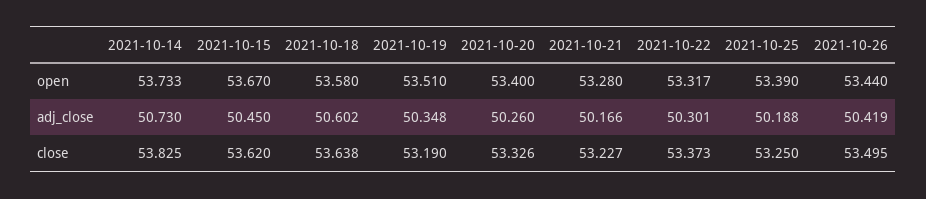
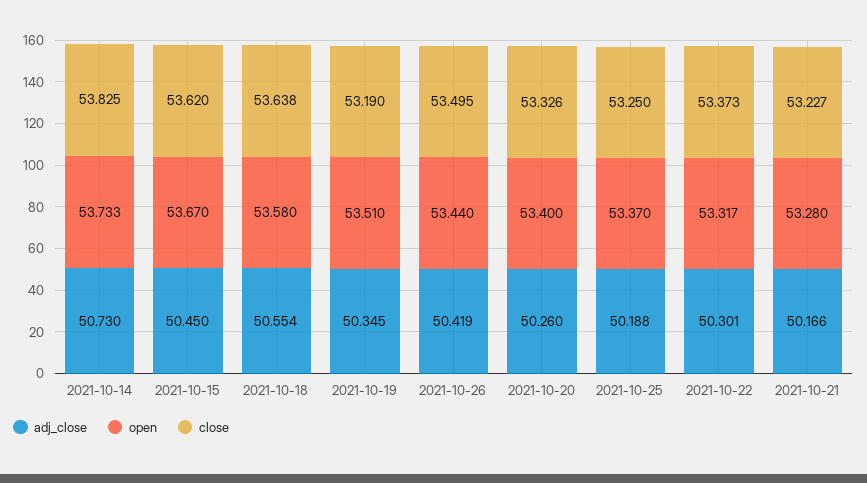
  {
    "open": {
      "2021-10-14": 53.733,
      "2021-10-15": 53.67,
      "2021-10-18": 53.58,
      "2021-10-19": 53.51,
      "2021-10-20": 53.4,
      "2021-10-21": 53.28,
      "2021-10-22": 53.317,
-     "2021-10-25": 53.39,
+     "2021-10-25": 53.37,
      "2021-10-26": 53.44
    },
    "adj_close": {
      "2021-10-14": 50.73,
      "2021-10-15": 50.45,
-     "2021-10-18": 50.602,
+     "2021-10-18": 50.554,
-     "2021-10-19": 50.348,
+     "2021-10-19": 50.345,
      "2021-10-20": 50.26,
      "2021-10-21": 50.166,
      "2021-10-22": 50.301,
      "2021-10-25": 50.188,
      "2021-10-26": 50.419
    },
    "close": {
      "2021-10-14": 53.825,
      "2021-10-15": 53.62,
      "2021-10-18": 53.638,
      "2021-10-19": 53.19,
      "2021-10-20": 53.326,
      "2021-10-21": 53.227,
      "2021-10-22": 53.373,
      "2021-10-25": 53.25,
      "2021-10-26": 53.495
    }
  }

